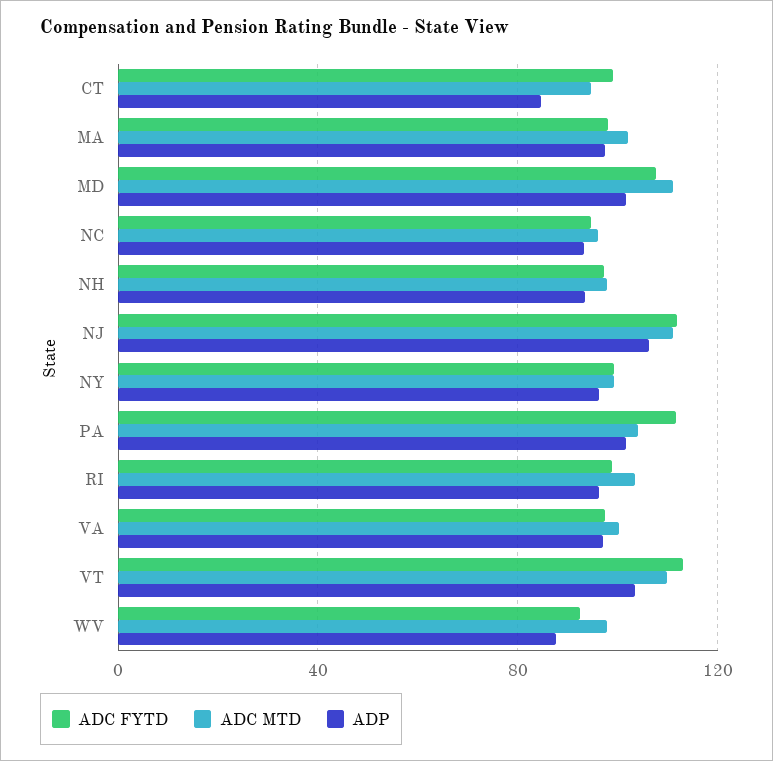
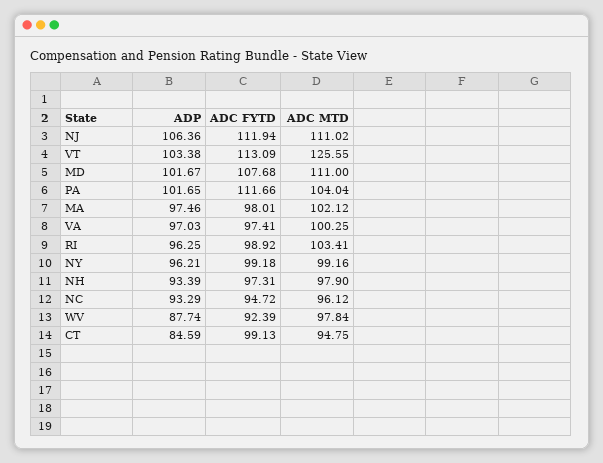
  {
    "ADC FYTD": {
      "CT": 99.13,
      "MA": 98.01,
      "MD": 107.68,
      "NC": 94.72,
      "NH": 97.31,
      "NJ": 111.94,
      "NY": 99.18,
      "PA": 111.66,
      "RI": 98.92,
      "VA": 97.41,
      "VT": 113.09,
      "WV": 92.39
    },
    "ADC MTD": {
      "CT": 94.75,
      "MA": 102.12,
      "MD": 111,
      "NC": 96.12,
      "NH": 97.9,
      "NJ": 111.02,
      "NY": 99.16,
      "PA": 104.04,
      "RI": 103.41,
      "VA": 100.25,
-     "VT": 110,
+     "VT": 125.55,
      "WV": 97.84
    },
    "ADP": {
      "CT": 84.59,
      "MA": 97.46,
      "MD": 101.67,
      "NC": 93.29,
      "NH": 93.39,
      "NJ": 106.36,
      "NY": 96.21,
      "PA": 101.65,
      "RI": 96.25,
      "VA": 97.03,
      "VT": 103.38,
      "WV": 87.74
    }
  }

